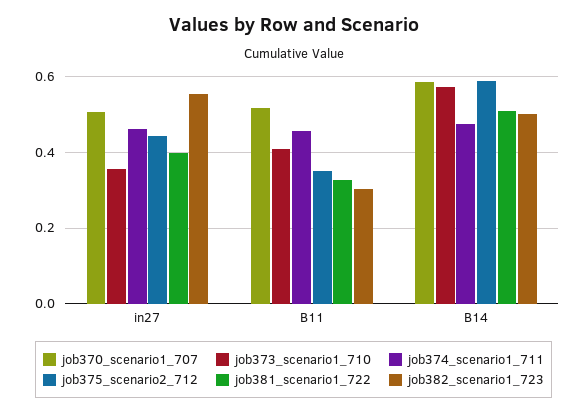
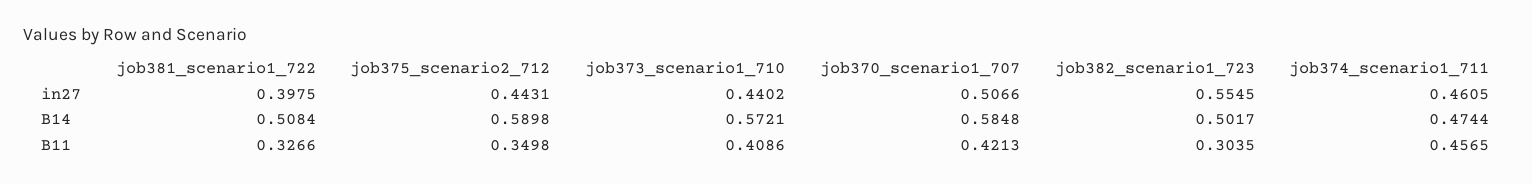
  {
    "job370_scenario1_707": {
      "in27": 0.5066,
-     "B11": 0.52,
+     "B11": 0.4213,
      "B14": 0.5848
    },
    "job373_scenario1_710": {
-     "in27": 0.36,
+     "in27": 0.4402,
      "B11": 0.4086,
      "B14": 0.5721
    },
    "job374_scenario1_711": {
      "in27": 0.4605,
      "B11": 0.4565,
      "B14": 0.4744
    },
    "job375_scenario2_712": {
      "in27": 0.4431,
      "B11": 0.3498,
      "B14": 0.5898
    },
    "job381_scenario1_722": {
      "in27": 0.3975,
      "B11": 0.3266,
      "B14": 0.5084
    },
    "job382_scenario1_723": {
      "in27": 0.5545,
      "B11": 0.3035,
      "B14": 0.5017
    }
  }

